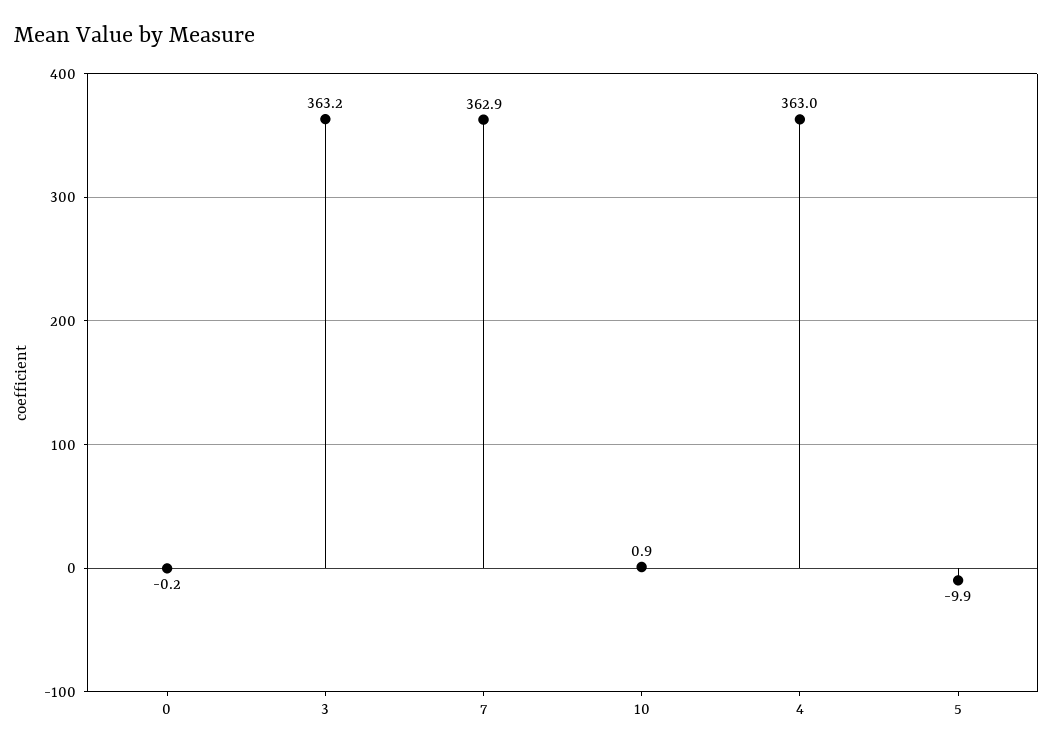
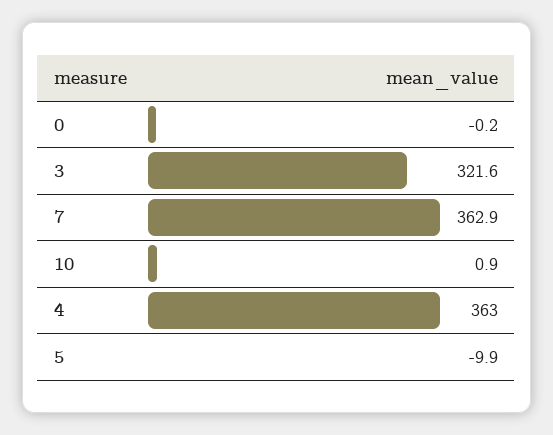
  {
    "0": -0.2,
-   "3": 363.2,
+   "3": 321.6,
    "7": 362.9,
    "10": 0.9,
    "4": 363,
    "5": -9.9
  }

